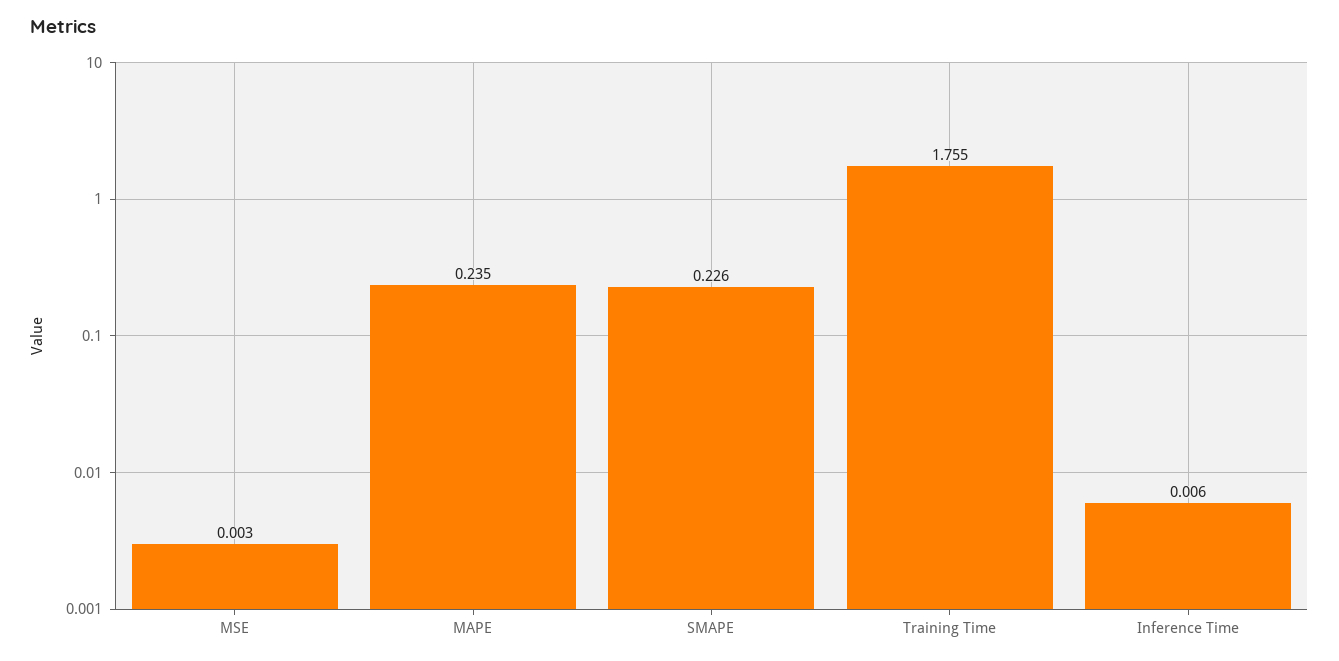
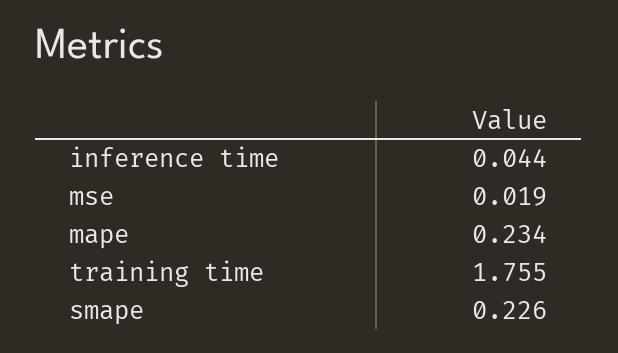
  {
-   "MSE": 0.003,
+   "MSE": 0.019,
-   "MAPE": 0.235,
+   "MAPE": 0.234,
    "SMAPE": 0.226,
    "Training Time": 1.755,
-   "Inference Time": 0.006
+   "Inference Time": 0.044
  }

